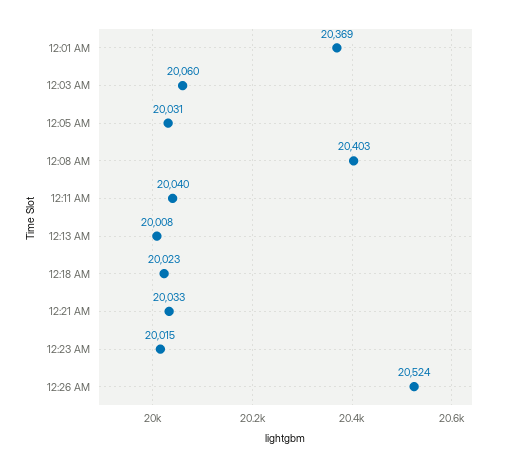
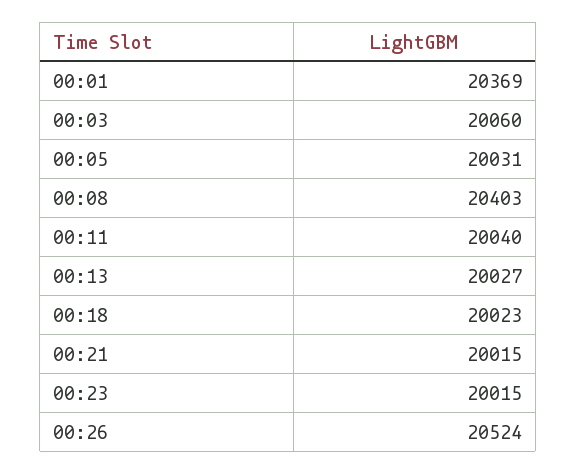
  {
    "12:01 AM": 20369,
    "12:03 AM": 20060,
    "12:05 AM": 20031,
    "12:08 AM": 20403,
    "12:11 AM": 20040,
-   "12:13 AM": 20008,
+   "12:13 AM": 20027,
    "12:18 AM": 20023,
-   "12:21 AM": 20033,
+   "12:21 AM": 20015,
    "12:23 AM": 20015,
    "12:26 AM": 20524
  }

